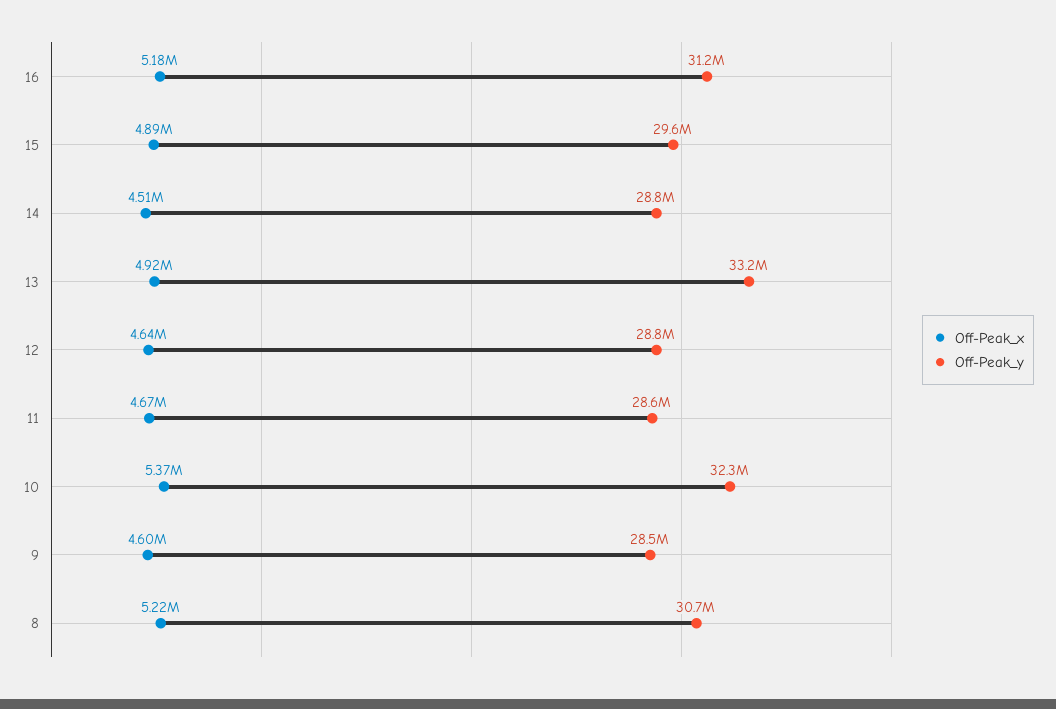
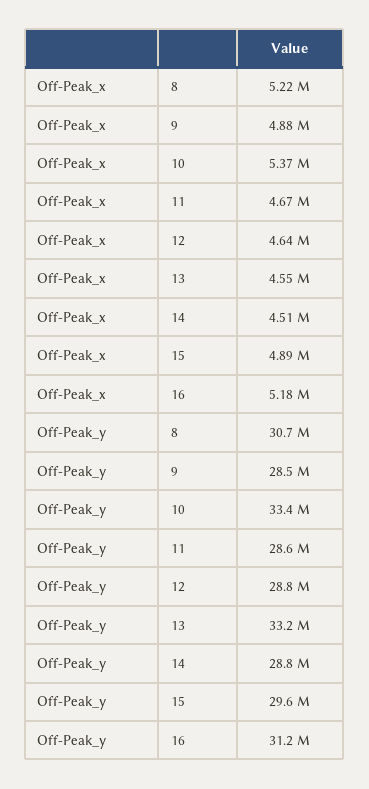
  {
    "Off-Peak_x": {
      "16": 5180000,
      "15": 4890000,
      "14": 4510000,
-     "13": 4920000,
+     "13": 4550000,
      "12": 4640000,
      "11": 4670000,
      "10": 5370000,
-     "9": 4600000,
+     "9": 4880000,
      "8": 5220000
    },
    "Off-Peak_y": {
      "16": 31200000,
      "15": 29600000,
      "14": 28800000,
      "13": 33200000,
      "12": 28800000,
      "11": 28600000,
-     "10": 32300000,
+     "10": 33400000,
      "9": 28500000,
      "8": 30700000
    }
  }

